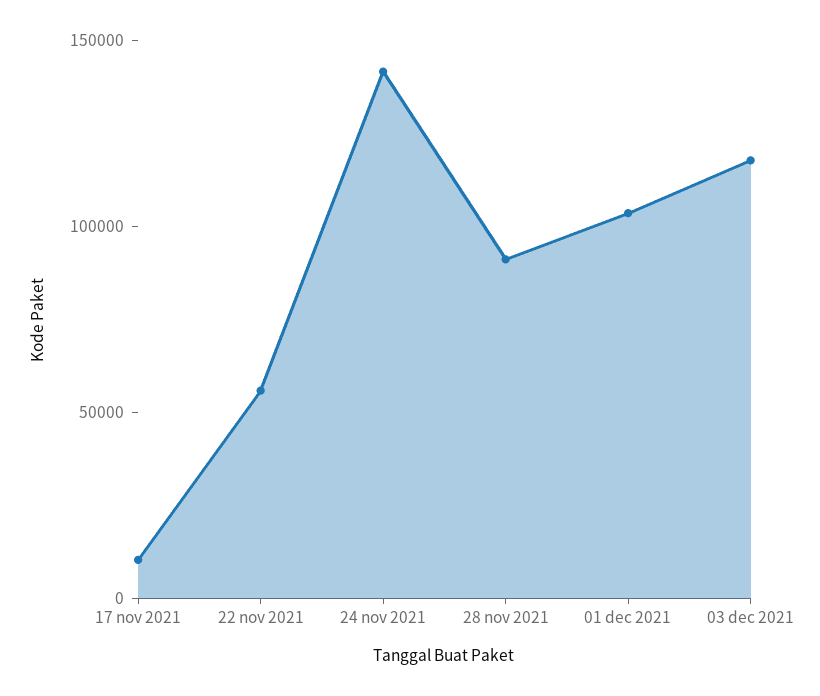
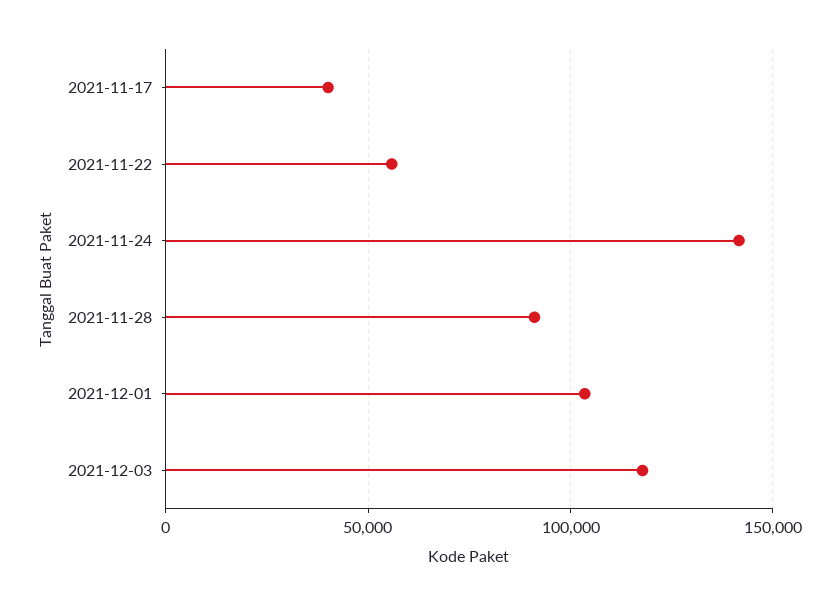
  {
-   "17 nov 2021": 10000,
+   "17 nov 2021": 40000,
    "22 nov 2021": 55000,
    "24 nov 2021": 140000,
    "28 nov 2021": 90000,
    "01 dec 2021": 105000,
    "03 dec 2021": 120000
  }

